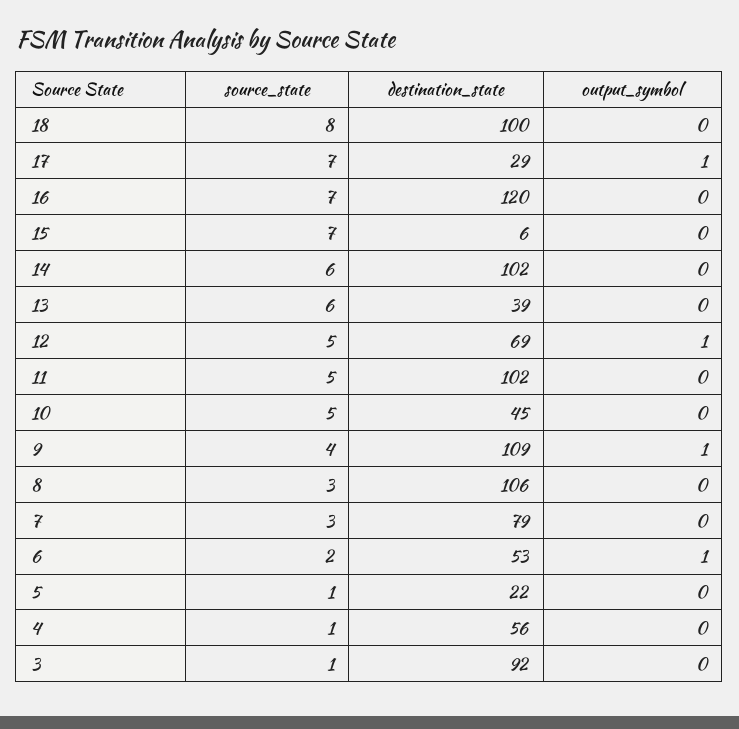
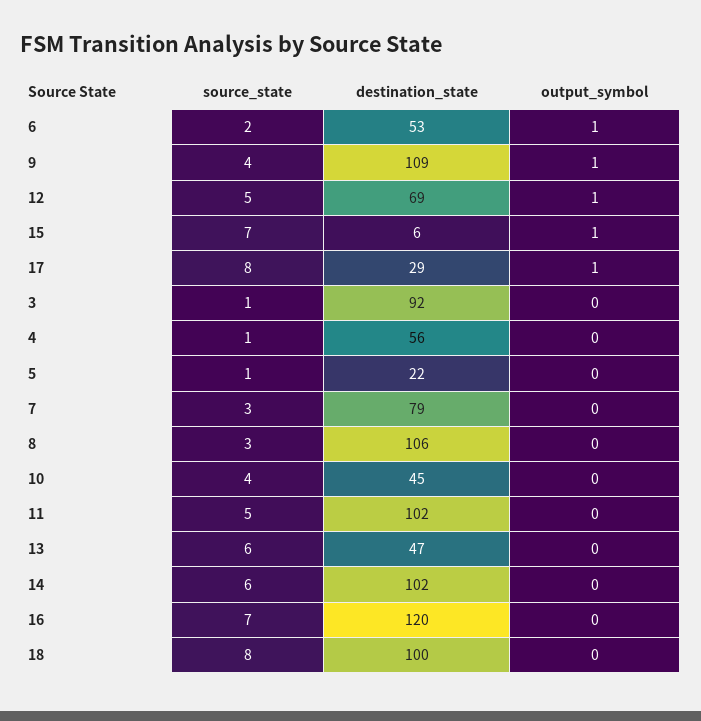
  {
    "source_state": {
      "18": 8,
-     "17": 7,
+     "17": 8,
      "16": 7,
      "15": 7,
      "14": 6,
      "13": 6,
      "12": 5,
      "11": 5,
-     "10": 5,
+     "10": 4,
      "9": 4,
      "8": 3,
      "7": 3,
      "6": 2,
      "5": 1,
      "4": 1,
      "3": 1
    },
    "destination_state": {
      "18": 100,
      "17": 29,
      "16": 120,
      "15": 6,
      "14": 102,
-     "13": 39,
+     "13": 47,
      "12": 69,
      "11": 102,
      "10": 45,
      "9": 109,
      "8": 106,
      "7": 79,
      "6": 53,
      "5": 22,
      "4": 56,
      "3": 92
    },
    "output_symbol": {
      "18": 0,
      "17": 1,
      "16": 0,
-     "15": 0,
+     "15": 1,
      "14": 0,
      "13": 0,
      "12": 1,
      "11": 0,
      "10": 0,
      "9": 1,
      "8": 0,
      "7": 0,
      "6": 1,
      "5": 0,
      "4": 0,
      "3": 0
    }
  }

